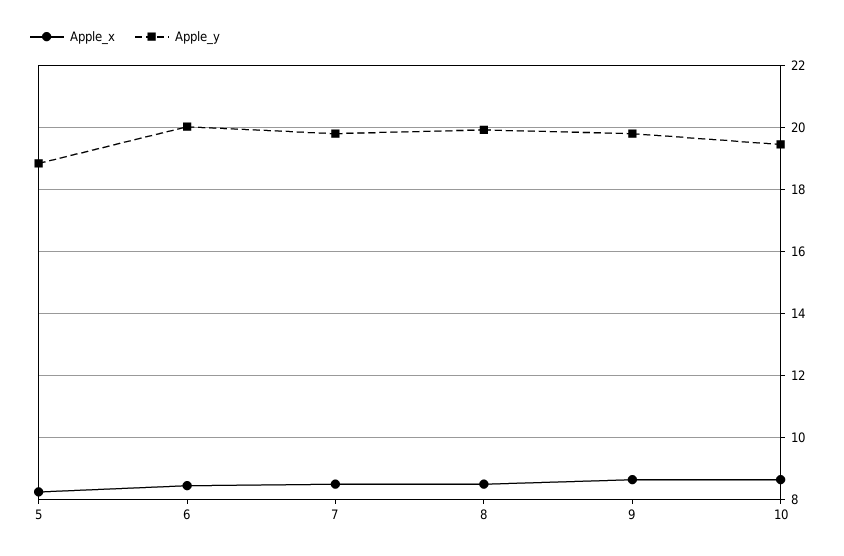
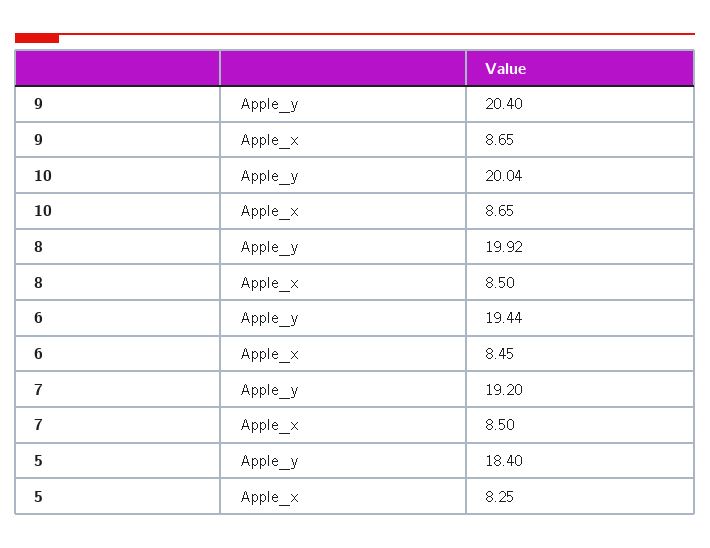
  {
    "Apple_x": {
      "5": 8.25,
      "6": 8.45,
      "7": 8.5,
      "8": 8.5,
      "9": 8.65,
      "10": 8.65
    },
    "Apple_y": {
-     "5": 18.8,
+     "5": 18.4,
-     "6": 20,
+     "6": 19.44,
-     "7": 19.8,
+     "7": 19.2,
      "8": 19.92,
-     "9": 19.8,
+     "9": 20.4,
-     "10": 19.4
+     "10": 20.04
    }
  }

